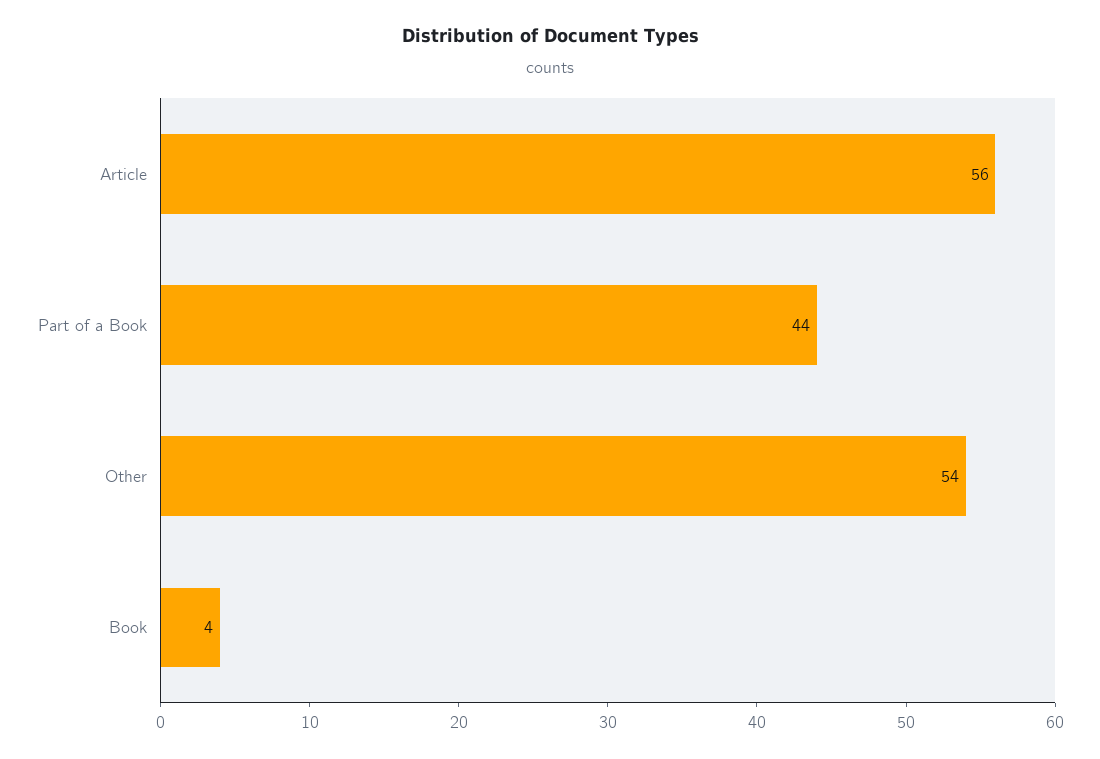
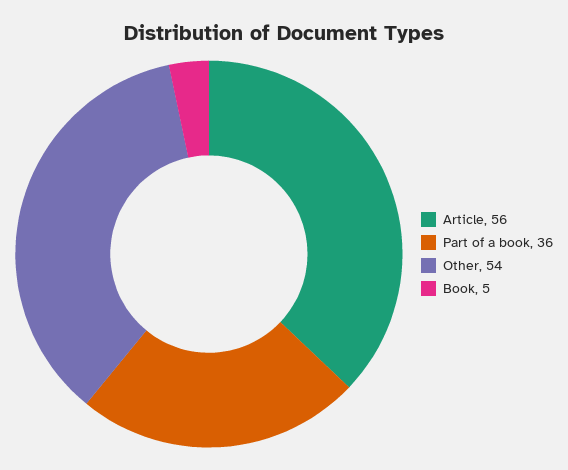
  {
    "Article": 56,
-   "Part of a Book": 44,
+   "Part of a Book": 36,
    "Other": 54,
-   "Book": 4
+   "Book": 5
  }

